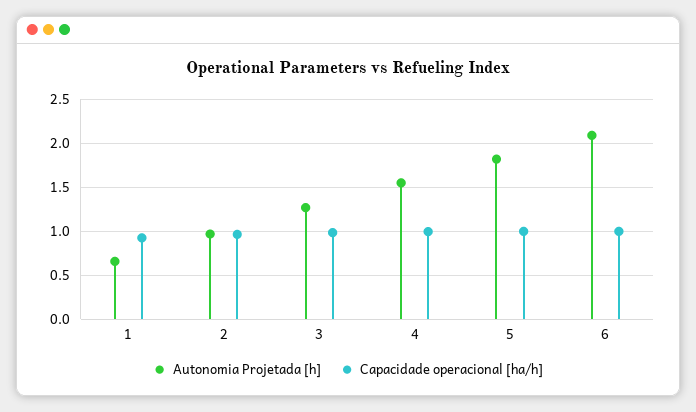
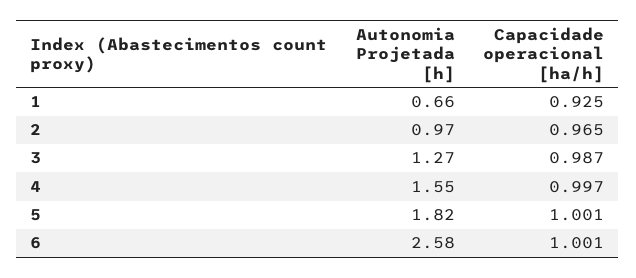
  {
    "Autonomia Projetada [h]": {
      "1": 0.66,
      "2": 0.97,
      "3": 1.27,
      "4": 1.55,
      "5": 1.82,
-     "6": 2.1
+     "6": 2.58
    },
    "Capacidade operacional [ha/h]": {
      "1": 0.925,
      "2": 0.965,
      "3": 0.987,
      "4": 0.997,
      "5": 1.001,
      "6": 1.001
    }
  }

